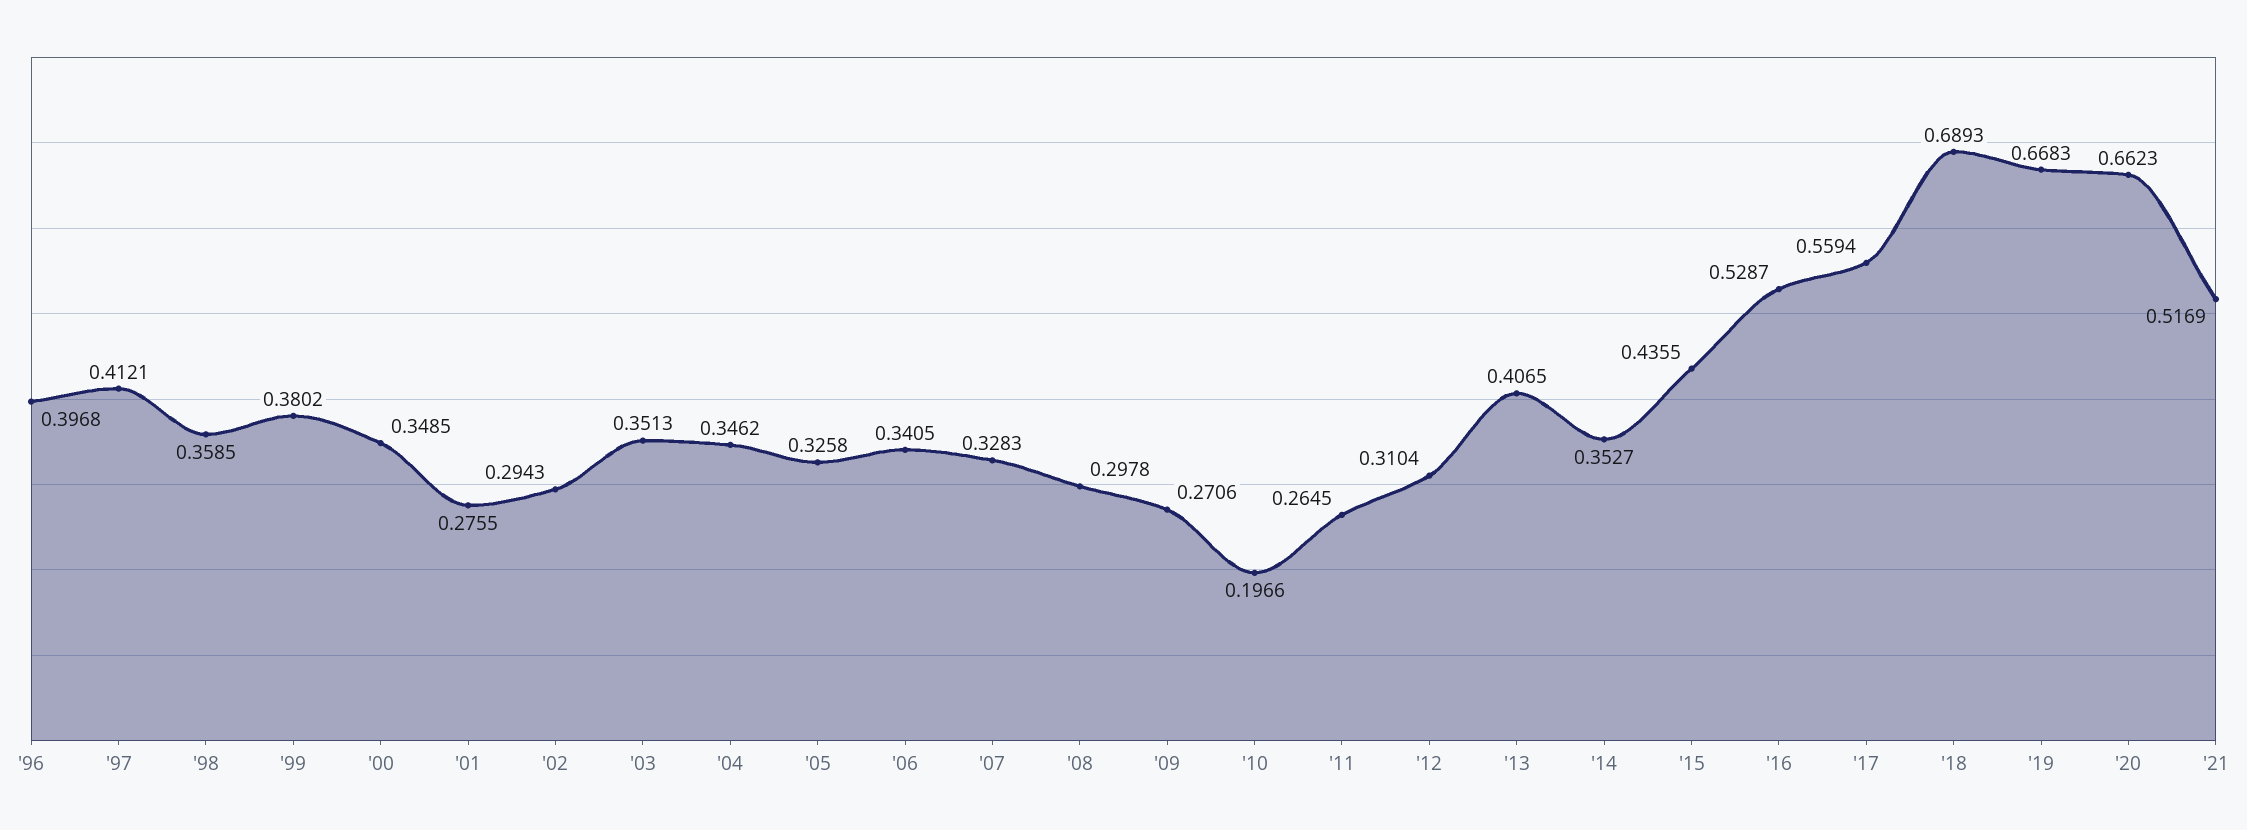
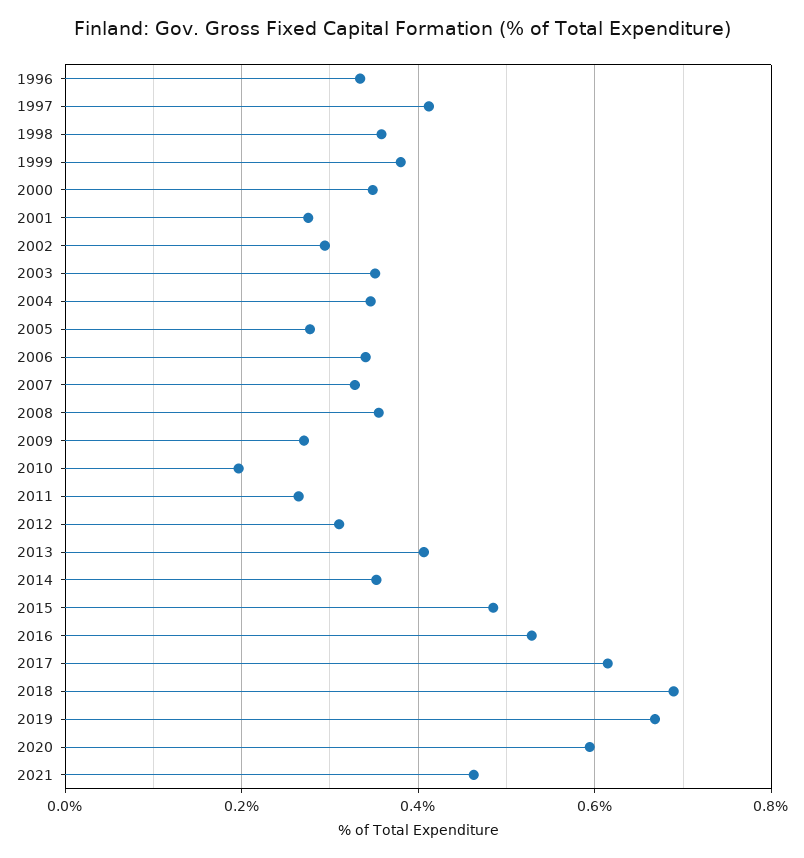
  {
-   "'96": 0.3968,
+   "'96": 0.34,
    "'97": 0.4121,
    "'98": 0.3585,
    "'99": 0.3802,
    "'00": 0.3485,
    "'01": 0.2755,
    "'02": 0.2943,
    "'03": 0.3513,
    "'04": 0.3462,
-   "'05": 0.3258,
+   "'05": 0.28,
    "'06": 0.3405,
    "'07": 0.3283,
-   "'08": 0.2978,
+   "'08": 0.36,
    "'09": 0.2706,
    "'10": 0.1966,
    "'11": 0.2645,
    "'12": 0.3104,
    "'13": 0.4065,
    "'14": 0.3527,
-   "'15": 0.4355,
+   "'15": 0.48,
    "'16": 0.5287,
-   "'17": 0.5594,
+   "'17": 0.62,
    "'18": 0.6893,
    "'19": 0.6683,
-   "'20": 0.6623,
+   "'20": 0.6,
-   "'21": 0.5169
+   "'21": 0.46
  }

